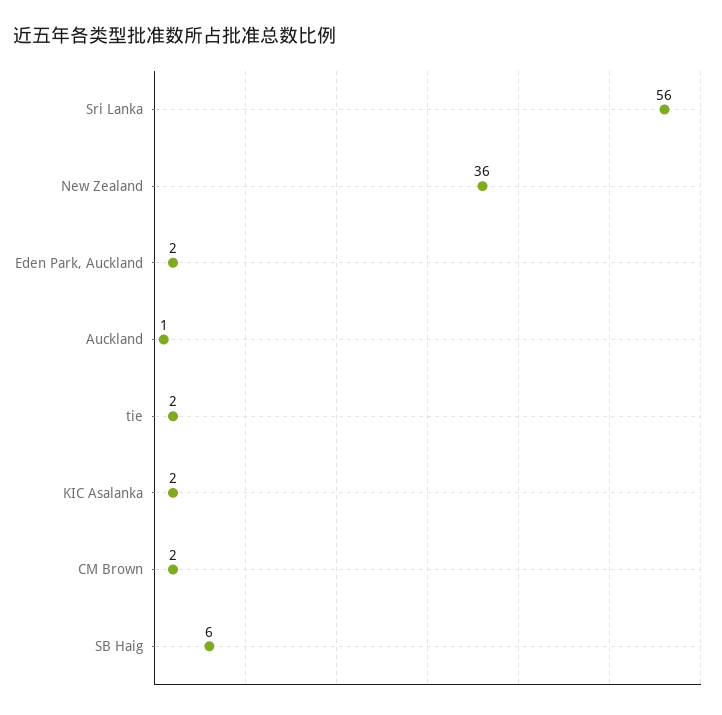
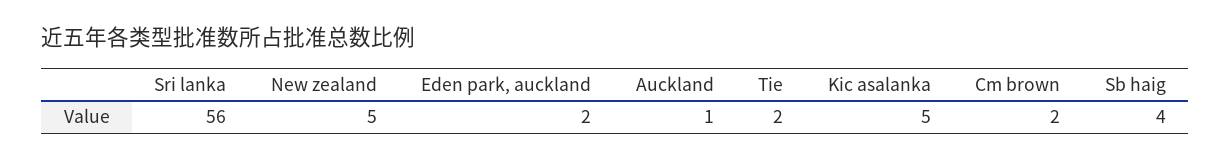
  {
    "Sri Lanka": 56,
-   "New Zealand": 36,
+   "New Zealand": 5,
    "Eden Park, Auckland": 2,
    "Auckland": 1,
    "tie": 2,
-   "KIC Asalanka": 2,
+   "KIC Asalanka": 5,
    "CM Brown": 2,
-   "SB Haig": 6
+   "SB Haig": 4
  }

